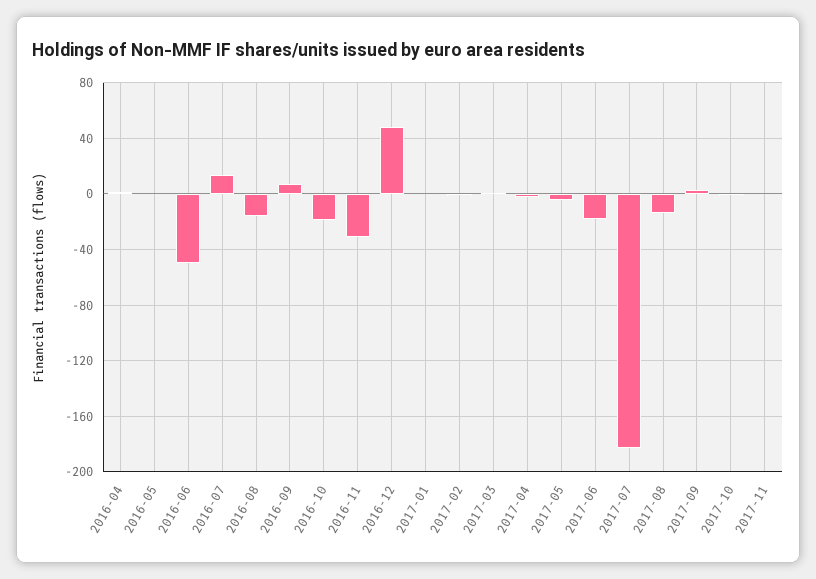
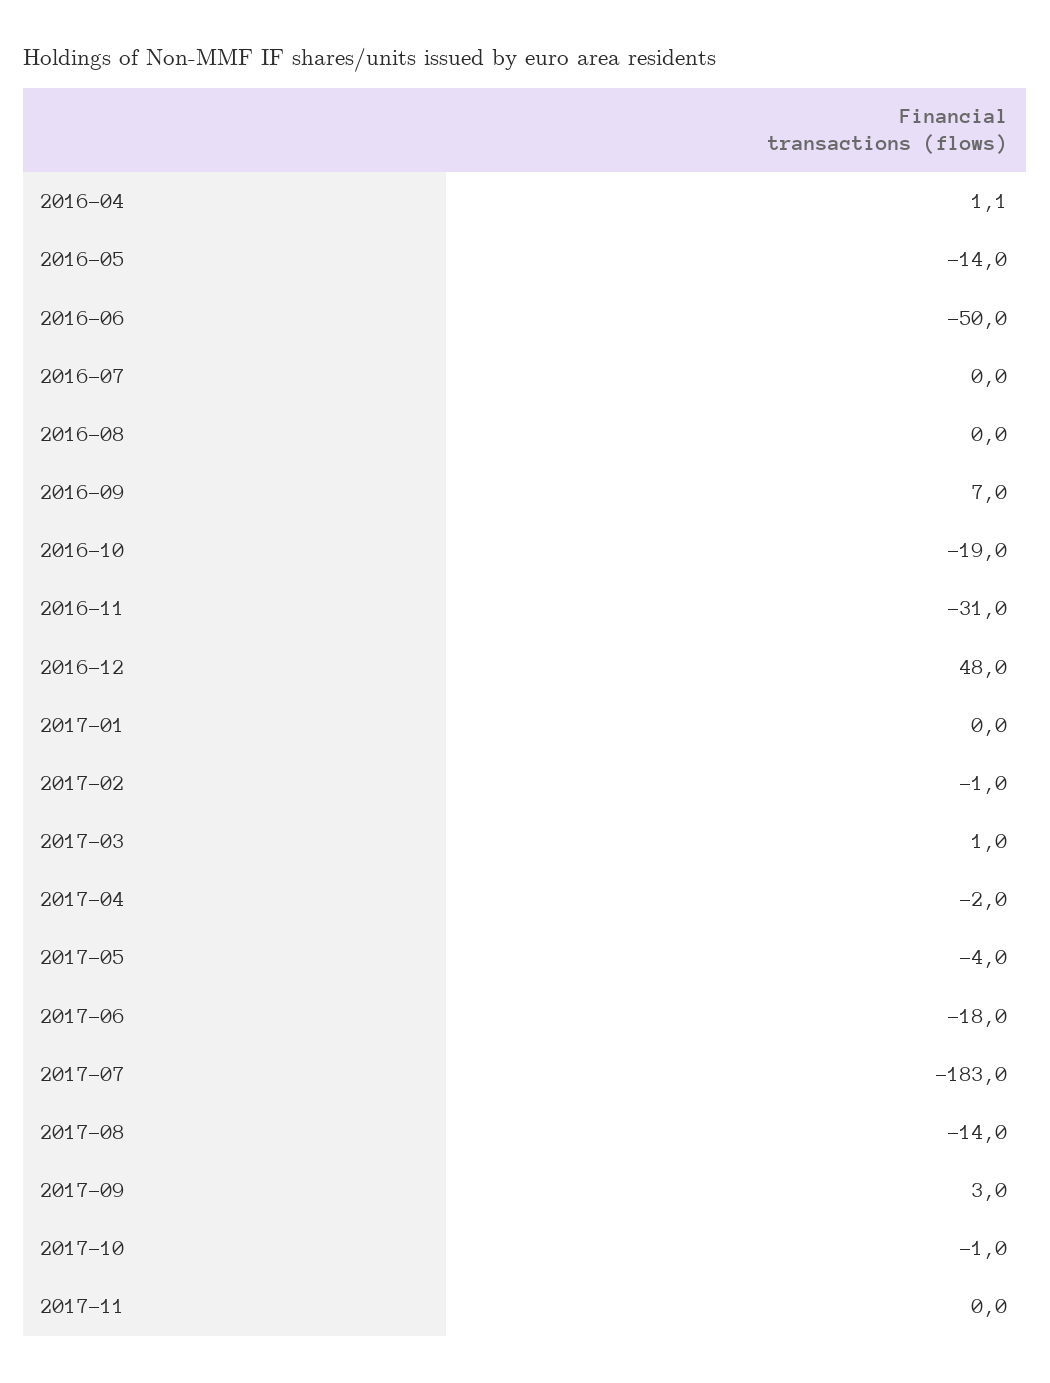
  {
    "2016-04": 1.1,
-   "2016-05": 0,
+   "2016-05": -14,
    "2016-06": -50,
-   "2016-07": 15,
+   "2016-07": 0,
-   "2016-08": -15,
+   "2016-08": 0,
    "2016-09": 7,
    "2016-10": -19,
    "2016-11": -31,
    "2016-12": 48,
    "2017-01": 0,
    "2017-02": -1,
    "2017-03": 1,
    "2017-04": -2,
    "2017-05": -4,
    "2017-06": -18,
    "2017-07": -183,
    "2017-08": -14,
    "2017-09": 3,
    "2017-10": -1,
    "2017-11": 0
  }

